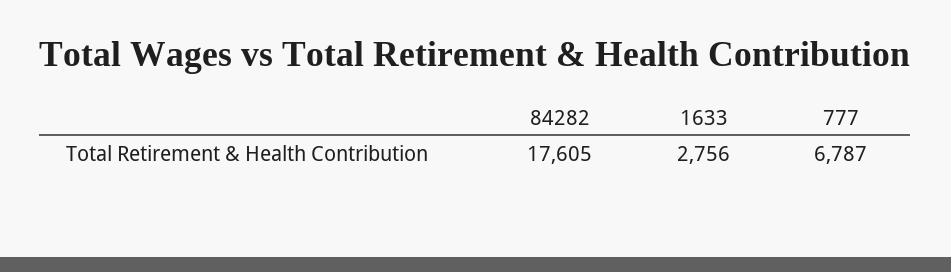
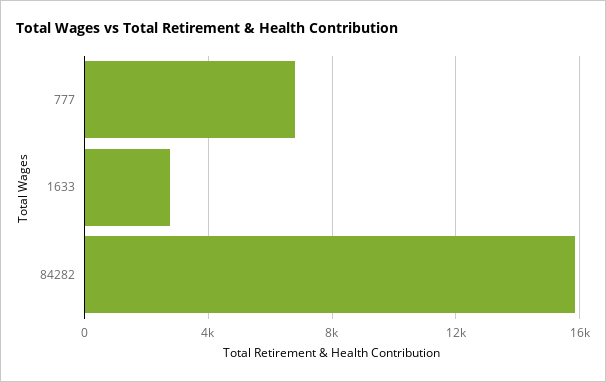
  {
-   "84282": 17605,
+   "84282": 16000,
    "1633": 2756,
    "777": 6787
  }

